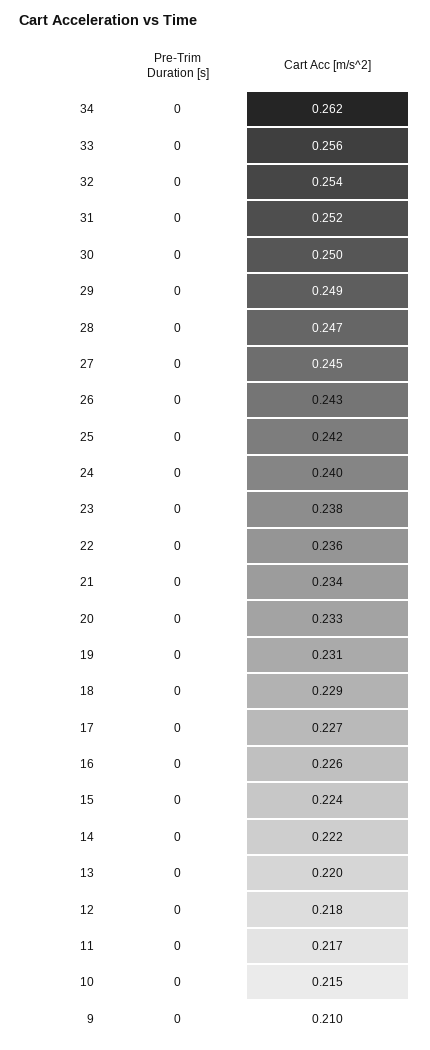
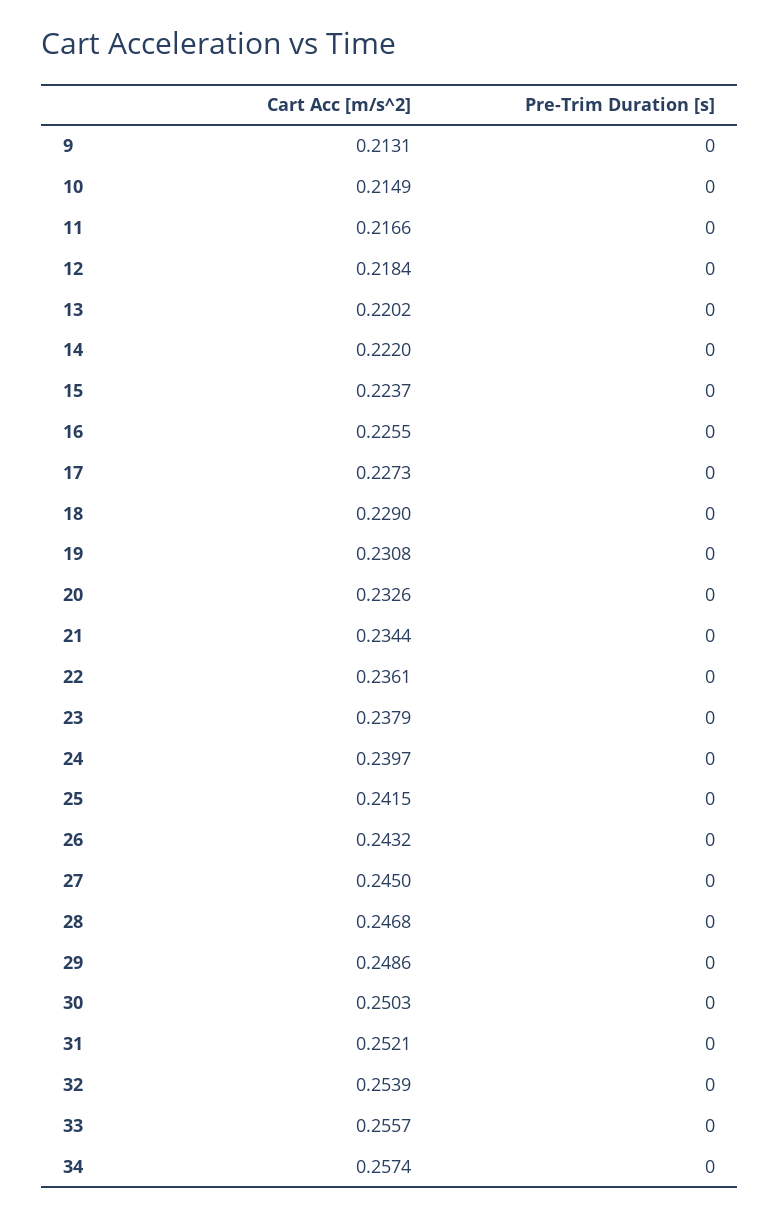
  {
    "Pre-Trim Duration [s]": {
      "34": 0,
      "33": 0,
      "32": 0,
      "31": 0,
      "30": 0,
      "29": 0,
      "28": 0,
      "27": 0,
      "26": 0,
      "25": 0,
      "24": 0,
      "23": 0,
      "22": 0,
      "21": 0,
      "20": 0,
      "19": 0,
      "18": 0,
      "17": 0,
      "16": 0,
      "15": 0,
      "14": 0,
      "13": 0,
      "12": 0,
      "11": 0,
      "10": 0,
      "9": 0
    },
    "Cart Acc [m/s^2]": {
-     "34": 0.262,
+     "34": 0.2574,
      "33": 0.2557,
      "32": 0.2539,
      "31": 0.2521,
      "30": 0.2503,
      "29": 0.2486,
      "28": 0.2468,
      "27": 0.245,
      "26": 0.2432,
      "25": 0.2415,
      "24": 0.2397,
      "23": 0.2379,
      "22": 0.2361,
      "21": 0.2344,
      "20": 0.2326,
      "19": 0.2308,
      "18": 0.229,
      "17": 0.2273,
      "16": 0.2255,
      "15": 0.2237,
      "14": 0.222,
      "13": 0.2202,
      "12": 0.2184,
      "11": 0.2166,
      "10": 0.2149,
-     "9": 0.21
+     "9": 0.2131
    }
  }

